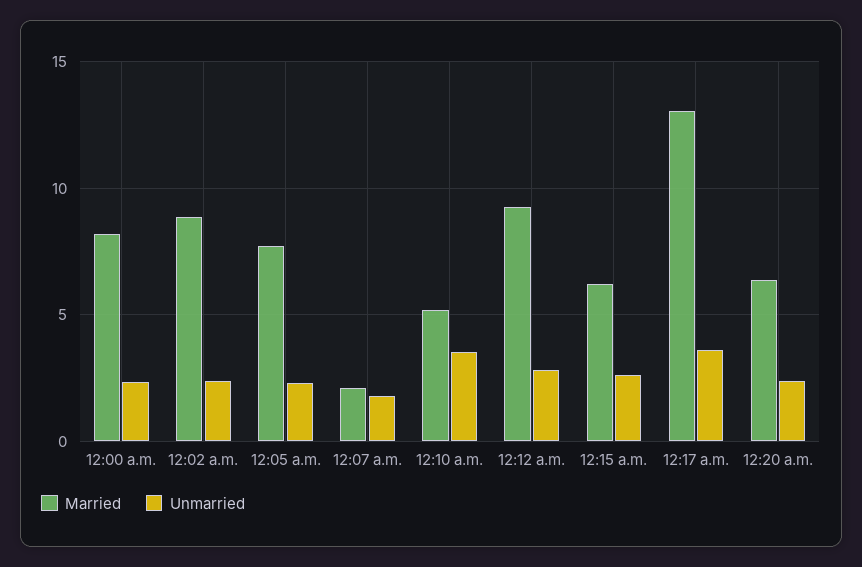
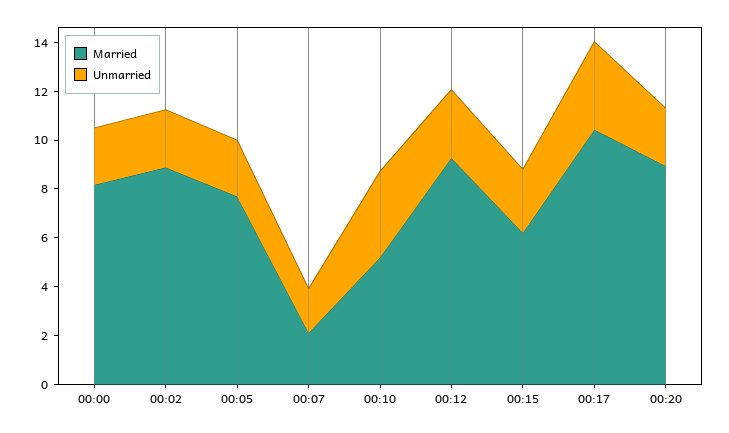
  {
    "Married": {
      "12:00 a.m.": 8,
      "12:02 a.m.": 9,
      "12:05 a.m.": 7.5,
      "12:07 a.m.": 2,
      "12:10 a.m.": 5,
      "12:12 a.m.": 9.5,
      "12:15 a.m.": 6,
-     "12:17 a.m.": 13,
+     "12:17 a.m.": 10.5,
-     "12:20 a.m.": 6.5
+     "12:20 a.m.": 9
    },
    "Unmarried": {
      "12:00 a.m.": 2.5,
      "12:02 a.m.": 2.5,
      "12:05 a.m.": 2.5,
      "12:07 a.m.": 2,
      "12:10 a.m.": 3.5,
      "12:12 a.m.": 3,
      "12:15 a.m.": 2.5,
      "12:17 a.m.": 3.5,
      "12:20 a.m.": 2.5
    }
  }

